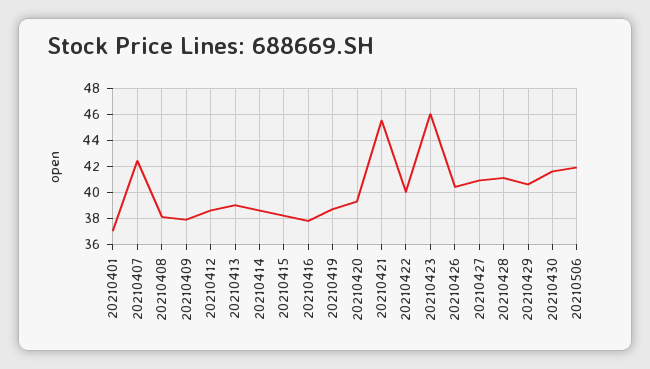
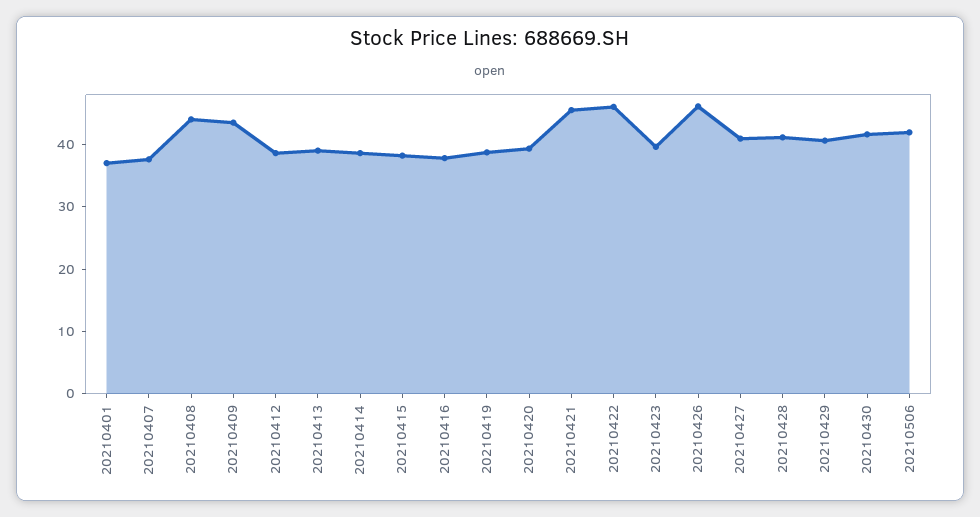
  {
    "20210401": 37,
-   "20210407": 42.5,
+   "20210407": 38,
-   "20210408": 38,
+   "20210408": 44,
-   "20210409": 38,
+   "20210409": 44,
    "20210412": 38.5,
    "20210413": 39,
    "20210414": 38.5,
    "20210415": 38,
    "20210416": 38,
    "20210419": 38.5,
    "20210420": 39.5,
    "20210421": 45.5,
-   "20210422": 40,
+   "20210422": 46,
-   "20210423": 46,
+   "20210423": 40,
-   "20210426": 40.5,
+   "20210426": 46,
    "20210427": 41,
    "20210428": 41,
    "20210429": 40.5,
    "20210430": 41.5,
    "20210506": 42
  }

